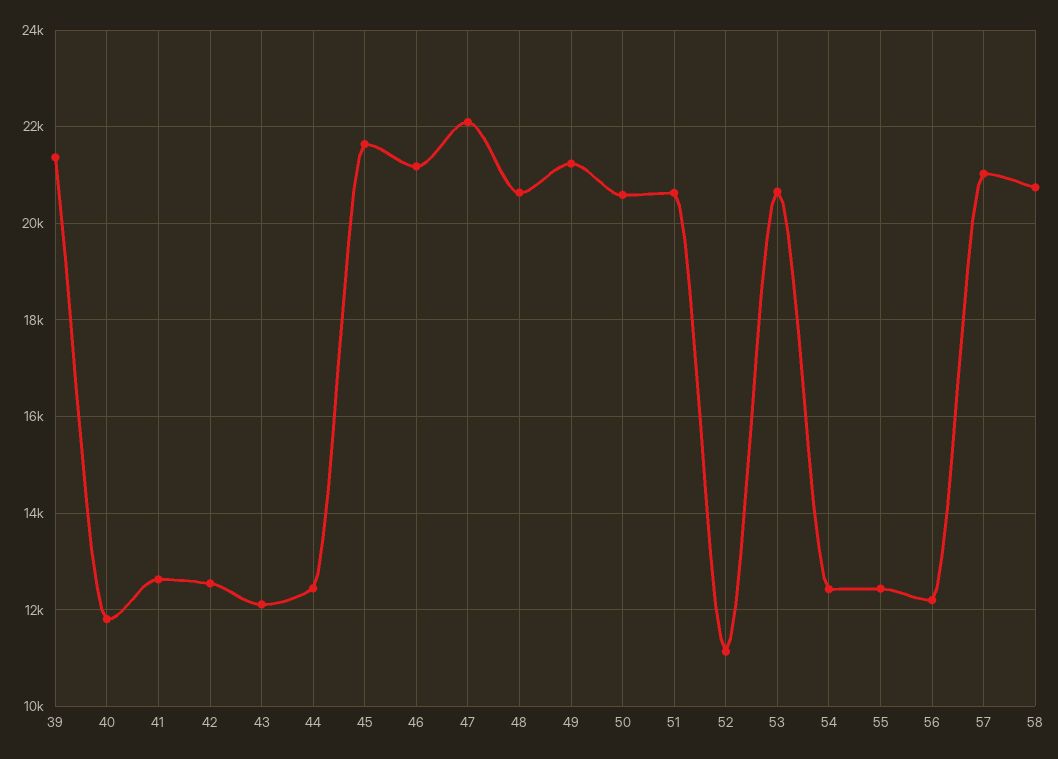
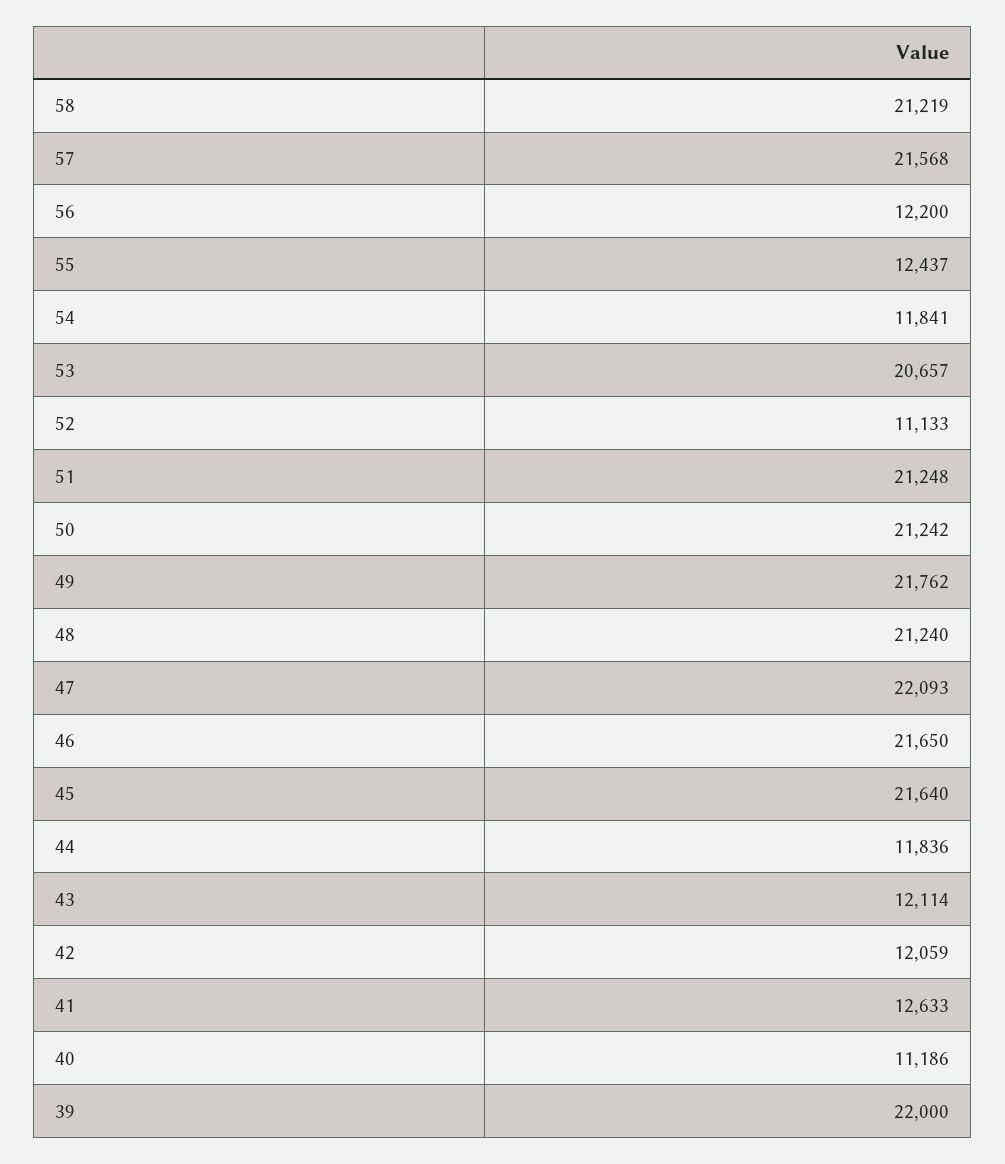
  {
-   "39": 21400,
+   "39": 22000,
-   "40": 11800,
+   "40": 11186,
    "41": 12633,
-   "42": 12600,
+   "42": 12059,
    "43": 12114,
-   "44": 12400,
+   "44": 11836,
    "45": 21640,
-   "46": 21200,
+   "46": 21650,
    "47": 22093,
-   "48": 20600,
+   "48": 21240,
-   "49": 21200,
+   "49": 21762,
-   "50": 20600,
+   "50": 21242,
-   "51": 20600,
+   "51": 21248,
    "52": 11133,
    "53": 20657,
-   "54": 12400,
+   "54": 11841,
    "55": 12437,
    "56": 12200,
-   "57": 21000,
+   "57": 21568,
-   "58": 20800
+   "58": 21219
  }

